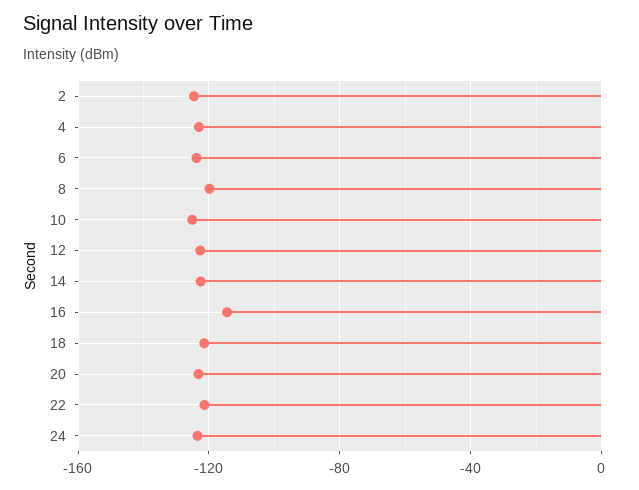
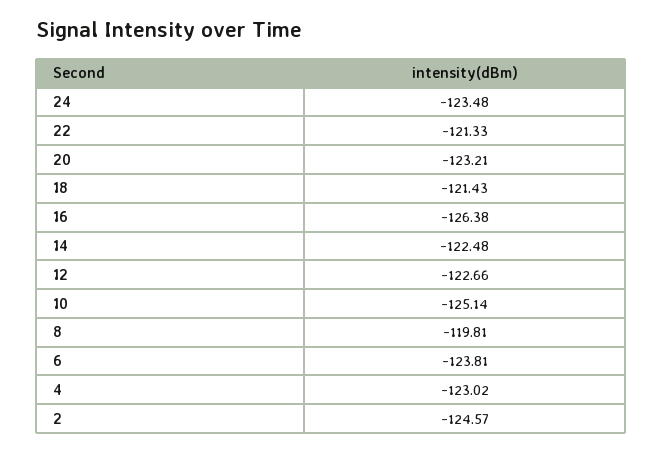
  {
    "2": -124.57,
    "4": -123.02,
    "6": -123.81,
    "8": -119.81,
    "10": -125.14,
    "12": -122.66,
    "14": -122.48,
-   "16": -115,
+   "16": -126.38,
    "18": -121.43,
    "20": -123.21,
    "22": -121.33,
    "24": -123.48
  }

